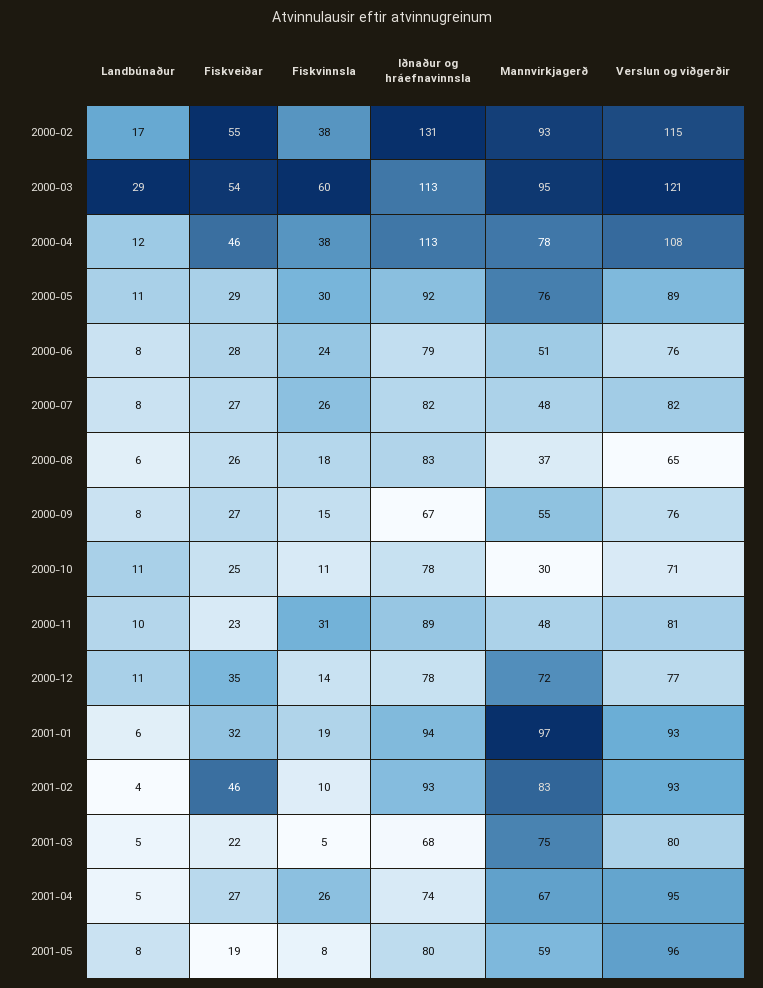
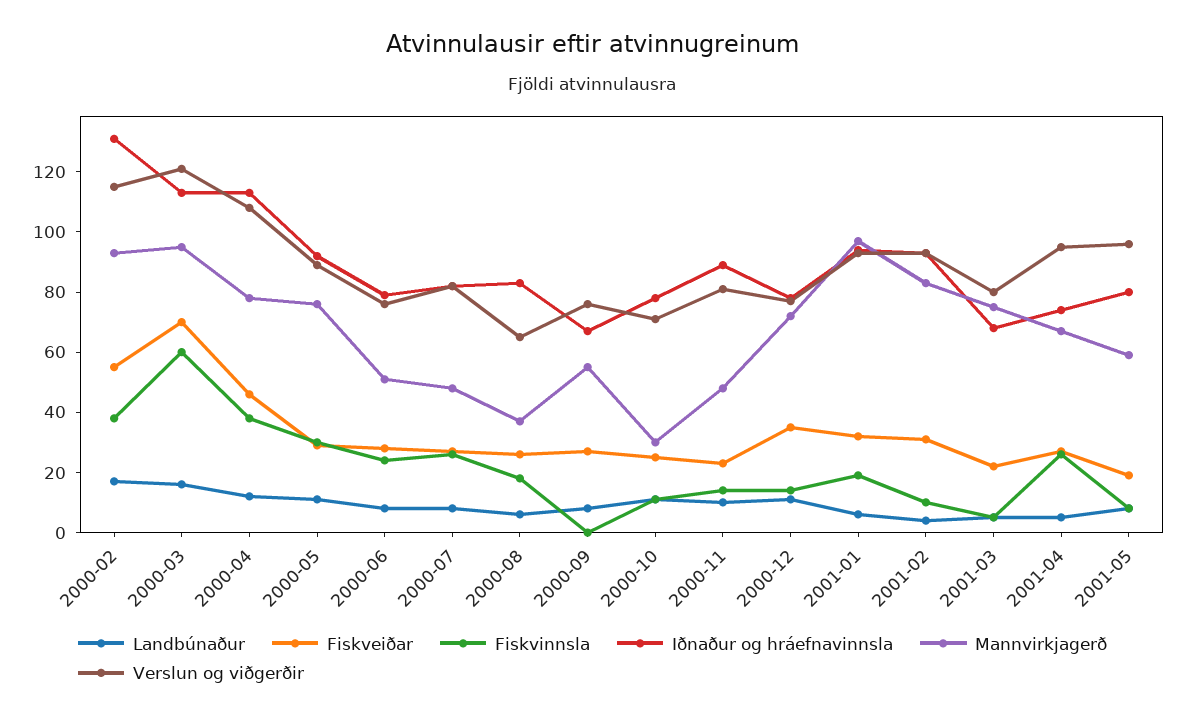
  {
    "Landbúnaður": {
      "2000-02": 17,
-     "2000-03": 29,
+     "2000-03": 15,
      "2000-04": 12,
      "2000-05": 11,
      "2000-06": 8,
      "2000-07": 8,
      "2000-08": 6,
      "2000-09": 8,
      "2000-10": 11,
      "2000-11": 10,
      "2000-12": 11,
      "2001-01": 6,
      "2001-02": 4,
      "2001-03": 5,
      "2001-04": 5,
      "2001-05": 8
    },
    "Fiskveiðar": {
      "2000-02": 55,
-     "2000-03": 54,
+     "2000-03": 70,
      "2000-04": 46,
      "2000-05": 29,
      "2000-06": 28,
      "2000-07": 27,
      "2000-08": 26,
      "2000-09": 27,
      "2000-10": 25,
      "2000-11": 23,
      "2000-12": 35,
      "2001-01": 32,
-     "2001-02": 46,
+     "2001-02": 30,
      "2001-03": 22,
      "2001-04": 27,
      "2001-05": 19
    },
    "Fiskvinnsla": {
      "2000-02": 38,
      "2000-03": 60,
      "2000-04": 38,
      "2000-05": 30,
      "2000-06": 24,
      "2000-07": 26,
      "2000-08": 18,
-     "2000-09": 15,
+     "2000-09": 0,
      "2000-10": 11,
-     "2000-11": 31,
+     "2000-11": 15,
      "2000-12": 14,
      "2001-01": 19,
      "2001-02": 10,
      "2001-03": 5,
      "2001-04": 26,
      "2001-05": 8
    },
    "Iðnaður og hráefnavinnsla": {
      "2000-02": 131,
      "2000-03": 113,
      "2000-04": 113,
      "2000-05": 92,
      "2000-06": 79,
      "2000-07": 82,
      "2000-08": 83,
      "2000-09": 67,
      "2000-10": 78,
      "2000-11": 89,
      "2000-12": 78,
      "2001-01": 94,
      "2001-02": 93,
      "2001-03": 68,
      "2001-04": 74,
      "2001-05": 80
    },
    "Mannvirkjagerð": {
      "2000-02": 93,
      "2000-03": 95,
      "2000-04": 78,
      "2000-05": 76,
      "2000-06": 51,
      "2000-07": 48,
      "2000-08": 37,
      "2000-09": 55,
      "2000-10": 30,
      "2000-11": 48,
      "2000-12": 72,
      "2001-01": 97,
      "2001-02": 83,
      "2001-03": 75,
      "2001-04": 67,
      "2001-05": 59
    },
    "Verslun og viðgerðir": {
      "2000-02": 115,
      "2000-03": 121,
      "2000-04": 108,
      "2000-05": 89,
      "2000-06": 76,
      "2000-07": 82,
      "2000-08": 65,
      "2000-09": 76,
      "2000-10": 71,
      "2000-11": 81,
      "2000-12": 77,
      "2001-01": 93,
      "2001-02": 93,
      "2001-03": 80,
      "2001-04": 95,
      "2001-05": 96
    }
  }

